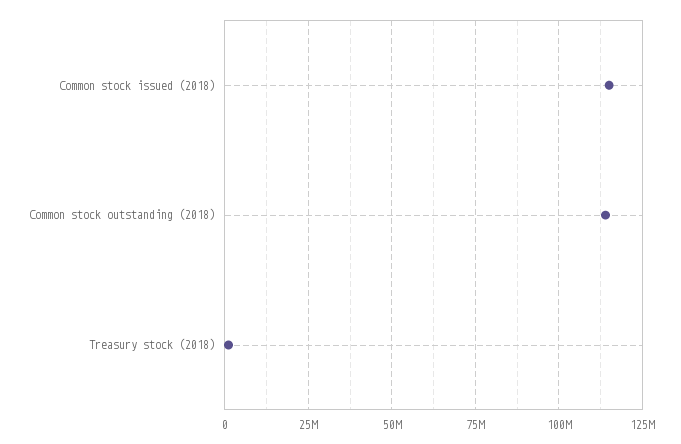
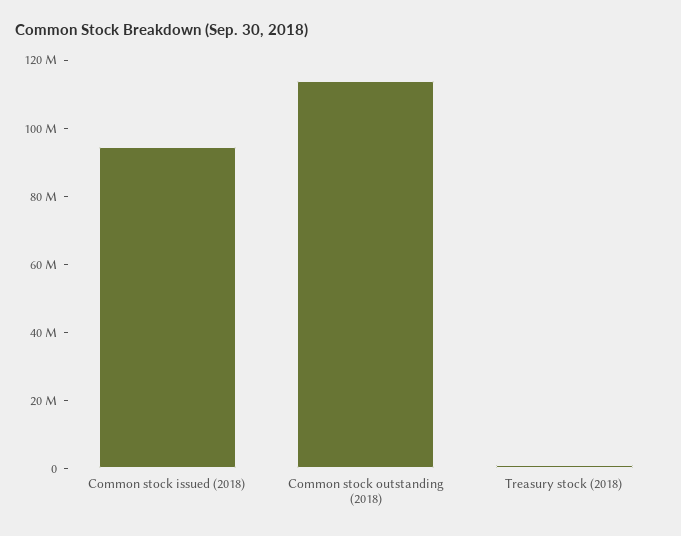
  {
-   "Common stock issued (2018)": 115000000,
+   "Common stock issued (2018)": 95000000,
    "Common stock outstanding (2018)": 115000000,
    "Treasury stock (2018)": 0
  }

